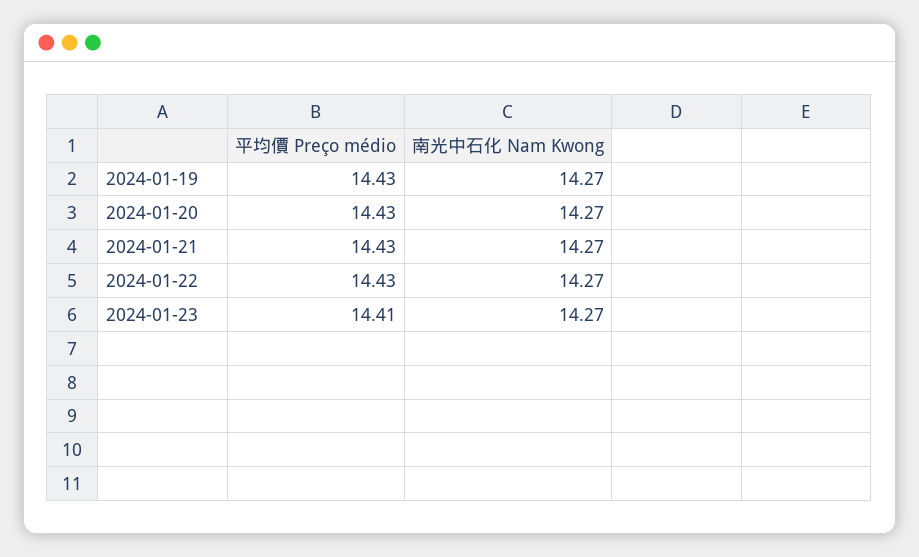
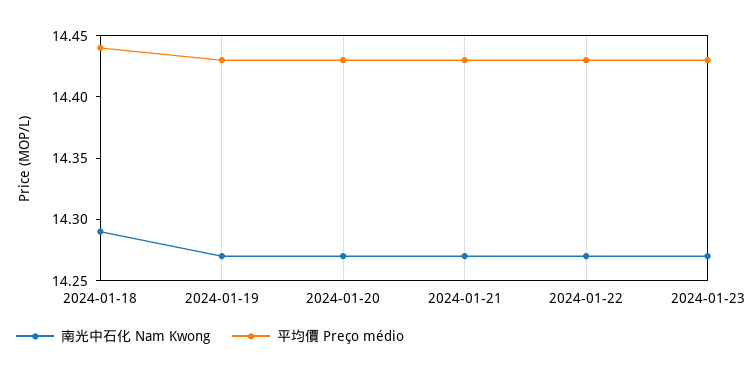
  {
    "平均價 Preço médio": {
      "2024-01-19": 14.43,
      "2024-01-20": 14.43,
      "2024-01-21": 14.43,
      "2024-01-22": 14.43,
-     "2024-01-23": 14.41
+     "2024-01-23": 14.43,
+     "2024-01-18": 14.44
    },
    "南光中石化 Nam Kwong": {
      "2024-01-19": 14.27,
      "2024-01-20": 14.27,
      "2024-01-21": 14.27,
      "2024-01-22": 14.27,
-     "2024-01-23": 14.27
+     "2024-01-23": 14.27,
+     "2024-01-18": 14.29
    }
  }

